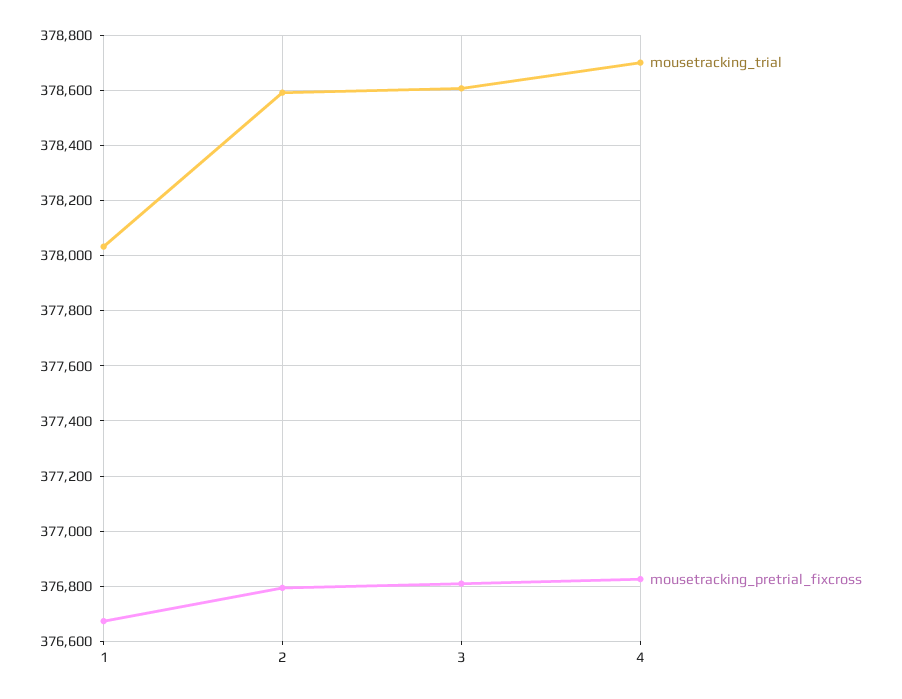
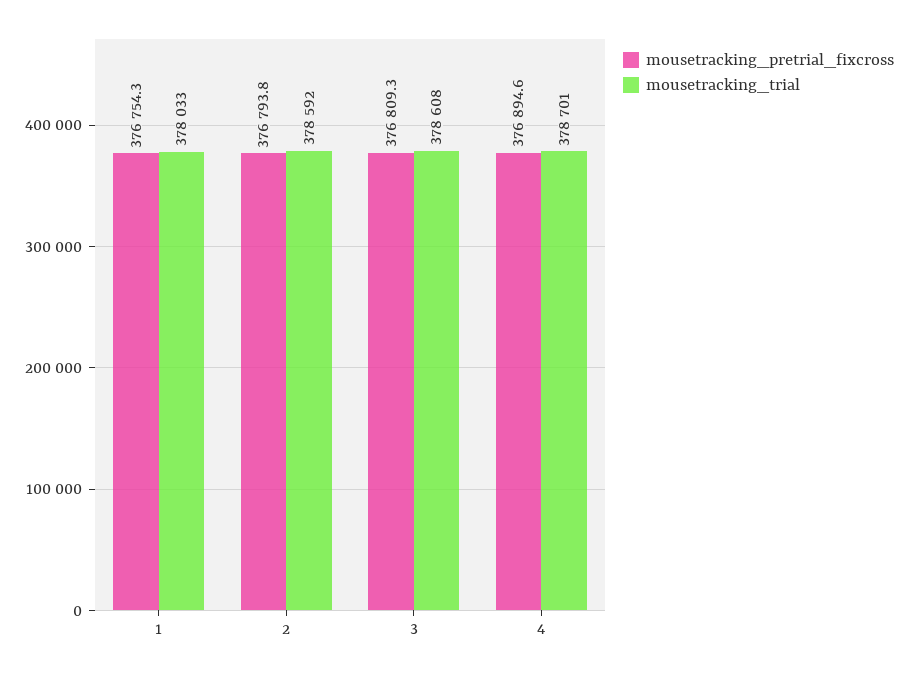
  {
    "mousetracking_trial": {
      "1": 378033,
      "2": 378592,
      "3": 378608,
      "4": 378701
    },
    "mousetracking_pretrial_fixcross": {
-     "1": 376675,
+     "1": 376754.3,
      "2": 376793.8,
      "3": 376809.3,
-     "4": 376825
+     "4": 376894.6
    }
  }

